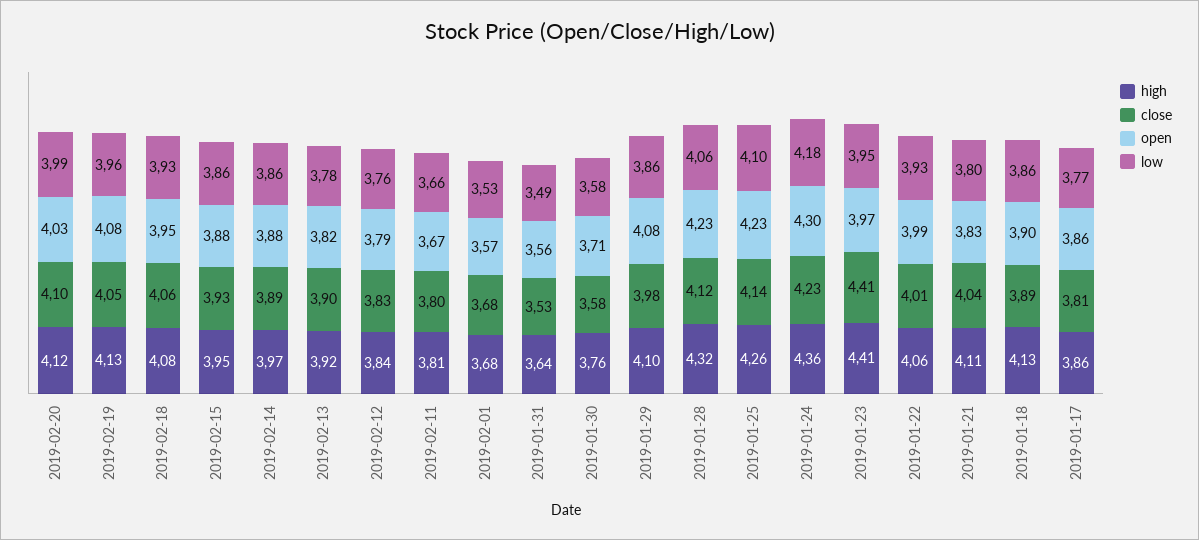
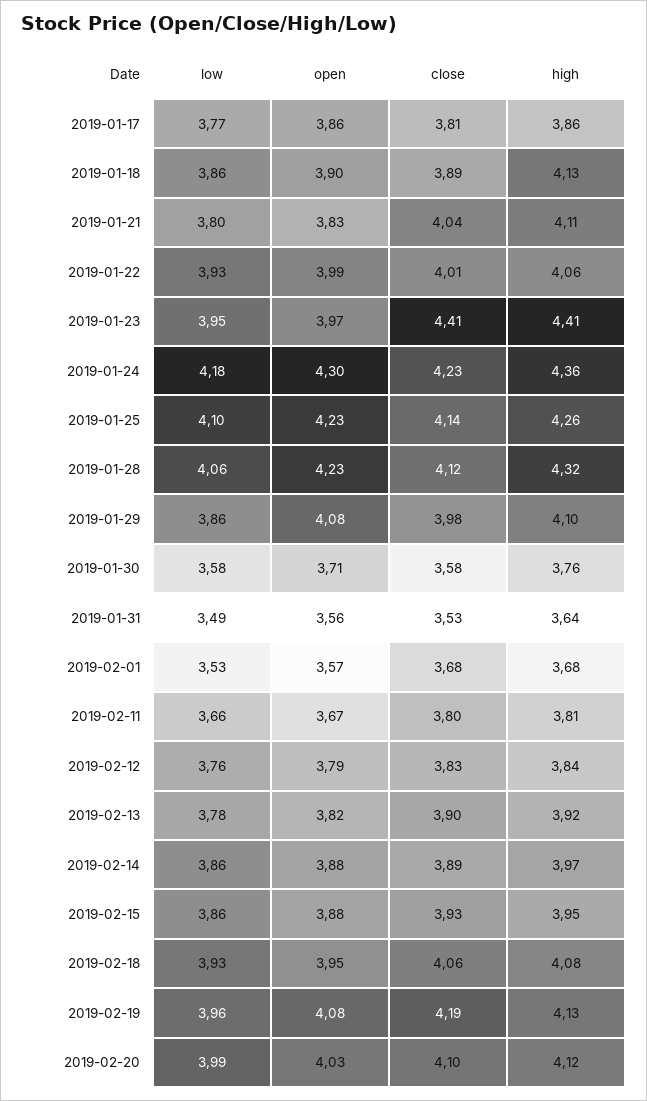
  {
    "high": {
      "2019-02-20": 4.12,
      "2019-02-19": 4.13,
      "2019-02-18": 4.08,
      "2019-02-15": 3.95,
      "2019-02-14": 3.97,
      "2019-02-13": 3.92,
      "2019-02-12": 3.84,
      "2019-02-11": 3.81,
      "2019-02-01": 3.68,
      "2019-01-31": 3.64,
      "2019-01-30": 3.76,
      "2019-01-29": 4.1,
      "2019-01-28": 4.32,
      "2019-01-25": 4.26,
      "2019-01-24": 4.36,
      "2019-01-23": 4.41,
      "2019-01-22": 4.06,
      "2019-01-21": 4.11,
      "2019-01-18": 4.13,
      "2019-01-17": 3.86
    },
    "close": {
      "2019-02-20": 4.1,
-     "2019-02-19": 4.05,
+     "2019-02-19": 4.19,
      "2019-02-18": 4.06,
      "2019-02-15": 3.93,
      "2019-02-14": 3.89,
      "2019-02-13": 3.9,
      "2019-02-12": 3.83,
      "2019-02-11": 3.8,
      "2019-02-01": 3.68,
      "2019-01-31": 3.53,
      "2019-01-30": 3.58,
      "2019-01-29": 3.98,
      "2019-01-28": 4.12,
      "2019-01-25": 4.14,
      "2019-01-24": 4.23,
      "2019-01-23": 4.41,
      "2019-01-22": 4.01,
      "2019-01-21": 4.04,
      "2019-01-18": 3.89,
      "2019-01-17": 3.81
    },
    "open": {
      "2019-02-20": 4.03,
      "2019-02-19": 4.08,
      "2019-02-18": 3.95,
      "2019-02-15": 3.88,
      "2019-02-14": 3.88,
      "2019-02-13": 3.82,
      "2019-02-12": 3.79,
      "2019-02-11": 3.67,
      "2019-02-01": 3.57,
      "2019-01-31": 3.56,
      "2019-01-30": 3.71,
      "2019-01-29": 4.08,
      "2019-01-28": 4.23,
      "2019-01-25": 4.23,
      "2019-01-24": 4.3,
      "2019-01-23": 3.97,
      "2019-01-22": 3.99,
      "2019-01-21": 3.83,
      "2019-01-18": 3.9,
      "2019-01-17": 3.86
    },
    "low": {
      "2019-02-20": 3.99,
      "2019-02-19": 3.96,
      "2019-02-18": 3.93,
      "2019-02-15": 3.86,
      "2019-02-14": 3.86,
      "2019-02-13": 3.78,
      "2019-02-12": 3.76,
      "2019-02-11": 3.66,
      "2019-02-01": 3.53,
      "2019-01-31": 3.49,
      "2019-01-30": 3.58,
      "2019-01-29": 3.86,
      "2019-01-28": 4.06,
      "2019-01-25": 4.1,
      "2019-01-24": 4.18,
      "2019-01-23": 3.95,
      "2019-01-22": 3.93,
      "2019-01-21": 3.8,
      "2019-01-18": 3.86,
      "2019-01-17": 3.77
    }
  }

